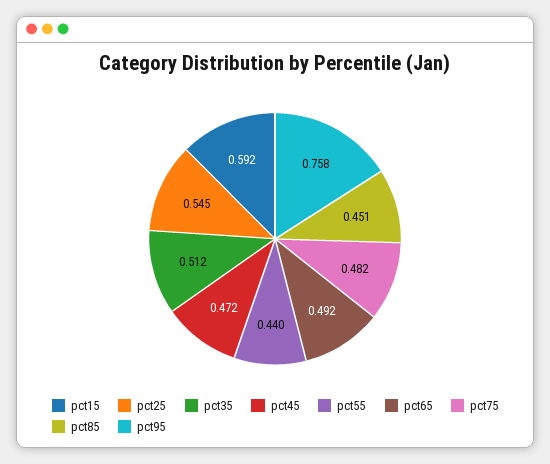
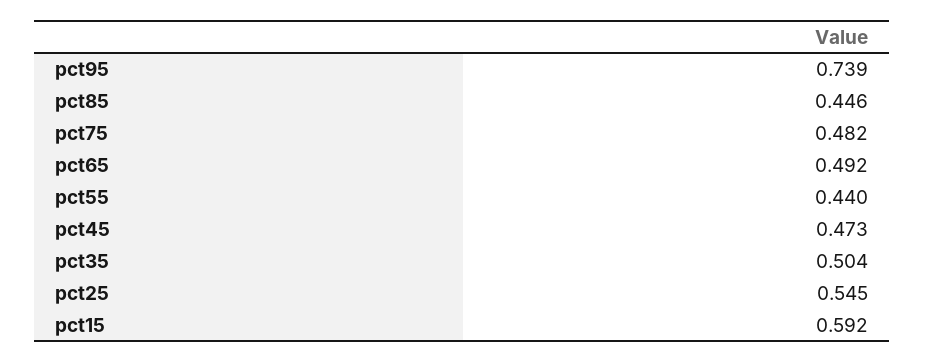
  {
    "pct15": 0.592,
    "pct25": 0.545,
-   "pct35": 0.512,
+   "pct35": 0.504,
-   "pct45": 0.472,
+   "pct45": 0.473,
    "pct55": 0.44,
    "pct65": 0.492,
    "pct75": 0.482,
-   "pct85": 0.451,
+   "pct85": 0.446,
-   "pct95": 0.758
+   "pct95": 0.739
  }

